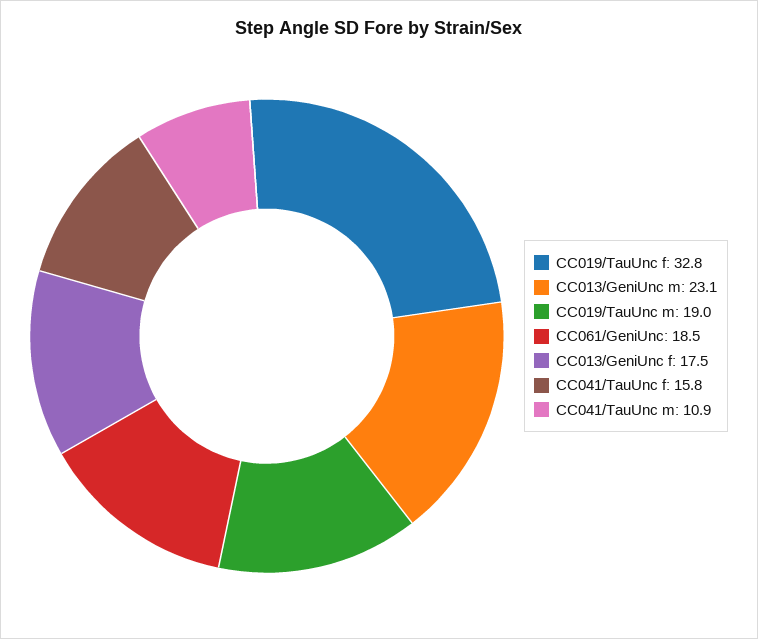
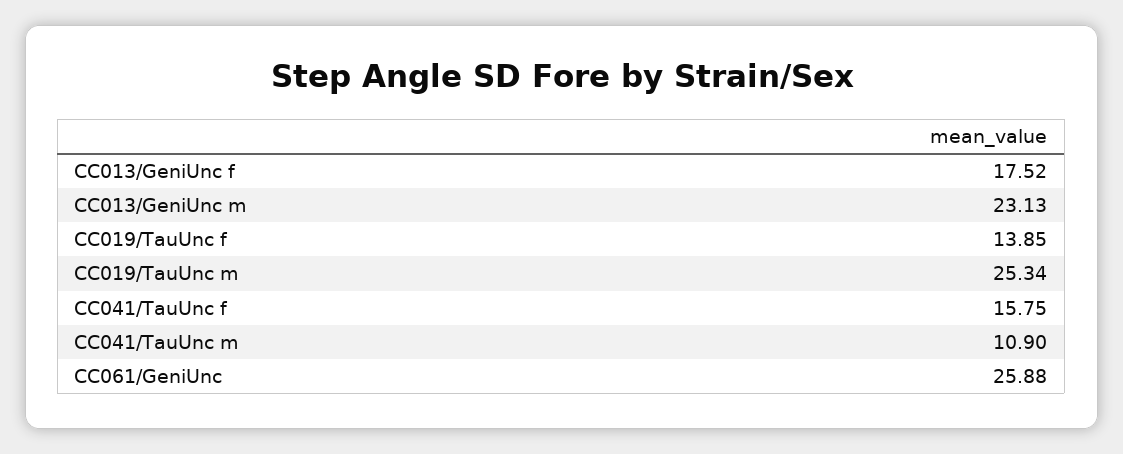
  {
-   "CC019/TauUnc f": 32.8,
+   "CC019/TauUnc f": 13.85,
    "CC013/GeniUnc m": 23.13,
-   "CC019/TauUnc m": 19,
+   "CC019/TauUnc m": 25.34,
-   "CC061/GeniUnc": 18.5,
+   "CC061/GeniUnc": 25.88,
    "CC013/GeniUnc f": 17.52,
    "CC041/TauUnc f": 15.75,
    "CC041/TauUnc m": 10.9
  }

